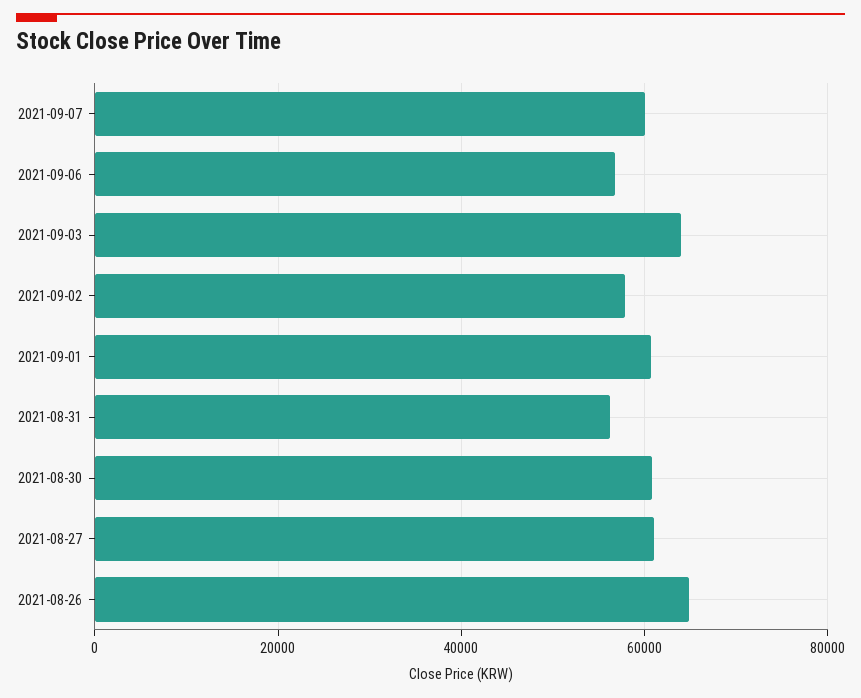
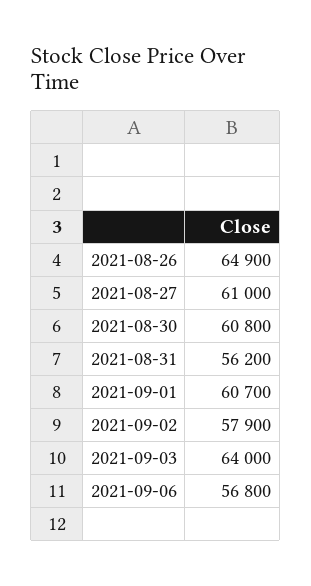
  {
-   "2021-09-07": 60000,
    "2021-09-06": 56800,
    "2021-09-03": 64000,
    "2021-09-02": 57900,
    "2021-09-01": 60700,
    "2021-08-31": 56200,
    "2021-08-30": 60800,
    "2021-08-27": 61000,
    "2021-08-26": 64900
  }

